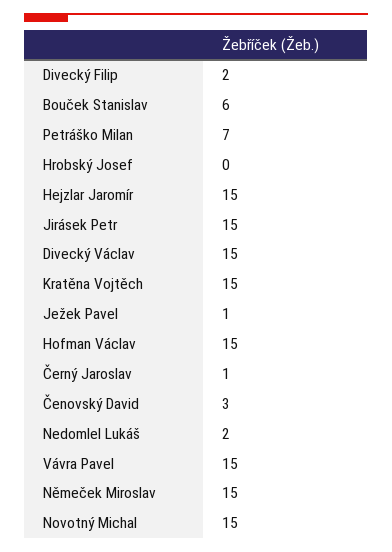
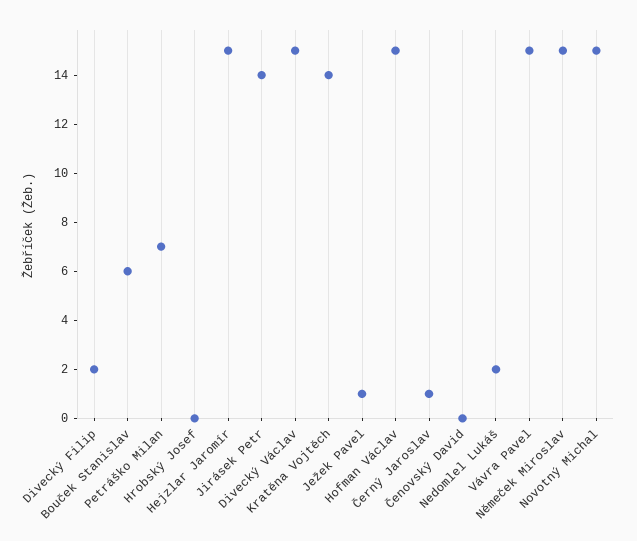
  {
    "Divecký Filip": 2,
    "Bouček Stanislav": 6,
    "Petráško Milan": 7,
    "Hrobský Josef": 0,
    "Hejzlar Jaromír": 15,
-   "Jirásek Petr": 15,
+   "Jirásek Petr": 14,
    "Divecký Václav": 15,
-   "Kratěna Vojtěch": 15,
+   "Kratěna Vojtěch": 14,
    "Ježek Pavel": 1,
    "Hofman Václav": 15,
    "Černý Jaroslav": 1,
-   "Čenovský David": 3,
+   "Čenovský David": 0,
    "Nedomlel Lukáš": 2,
    "Vávra Pavel": 15,
    "Němeček Miroslav": 15,
    "Novotný Michal": 15
  }

